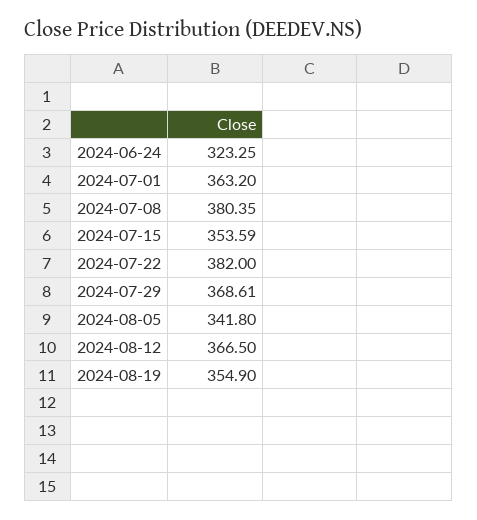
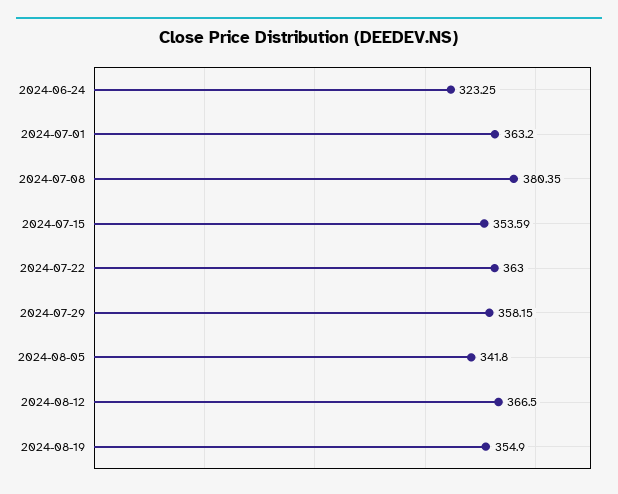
  {
    "2024-06-24": 323.25,
    "2024-07-01": 363.2,
    "2024-07-08": 380.35,
    "2024-07-15": 353.59,
-   "2024-07-22": 382,
+   "2024-07-22": 363,
-   "2024-07-29": 368.61,
+   "2024-07-29": 358.15,
    "2024-08-05": 341.8,
    "2024-08-12": 366.5,
    "2024-08-19": 354.9
  }

